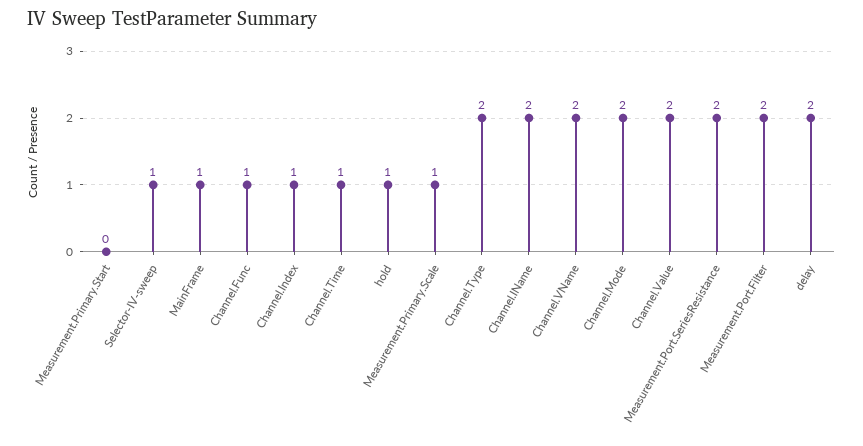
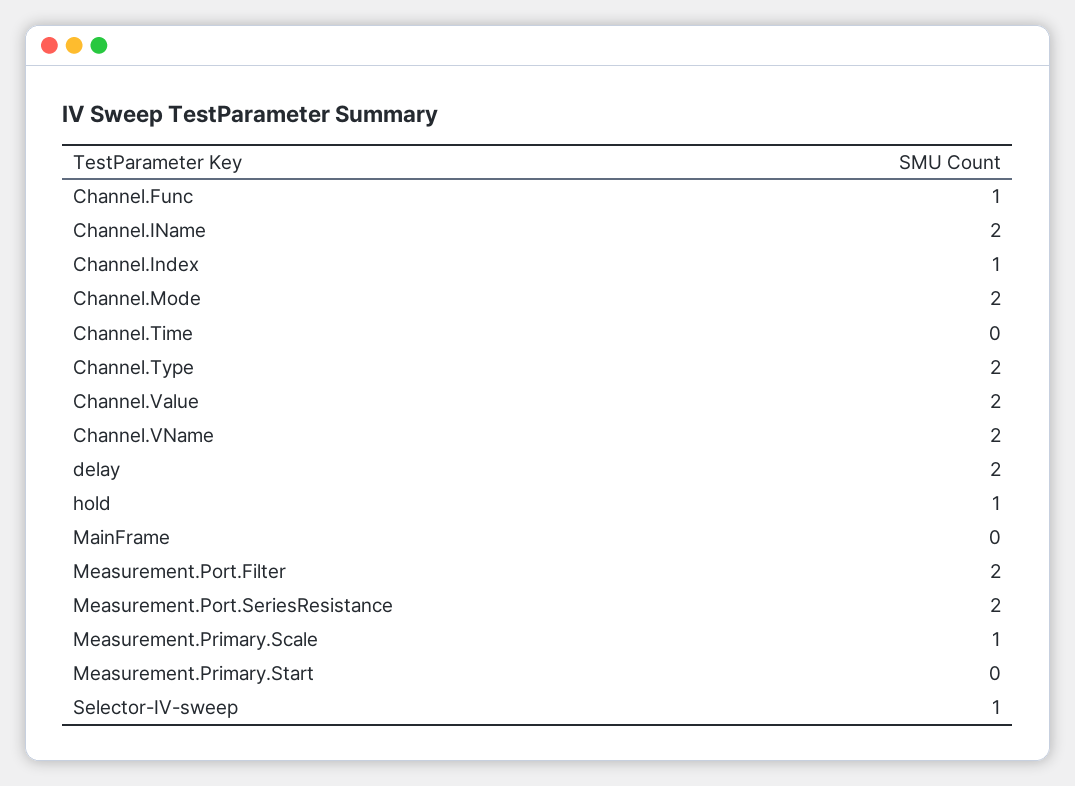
  {
    "Measurement.Primary.Start": 0,
    "Selector-IV-sweep": 1,
-   "MainFrame": 1,
+   "MainFrame": 0,
    "Channel.Func": 1,
    "Channel.Index": 1,
-   "Channel.Time": 1,
+   "Channel.Time": 0,
    "hold": 1,
    "Measurement.Primary.Scale": 1,
    "Channel.Type": 2,
    "Channel.IName": 2,
    "Channel.VName": 2,
    "Channel.Mode": 2,
    "Channel.Value": 2,
    "Measurement.Port.SeriesResistance": 2,
    "Measurement.Port.Filter": 2,
    "delay": 2
  }

